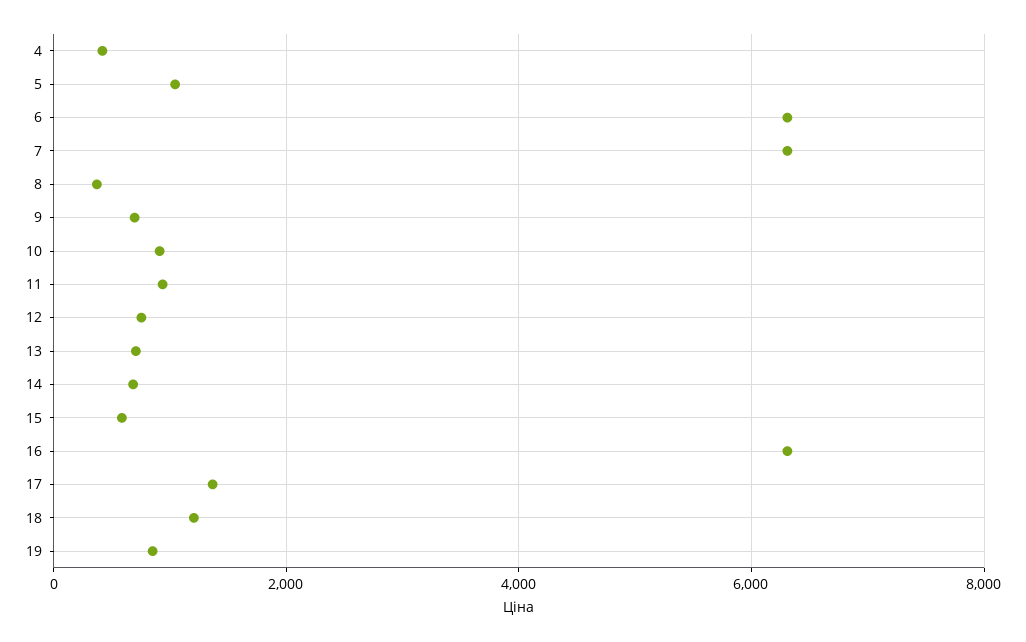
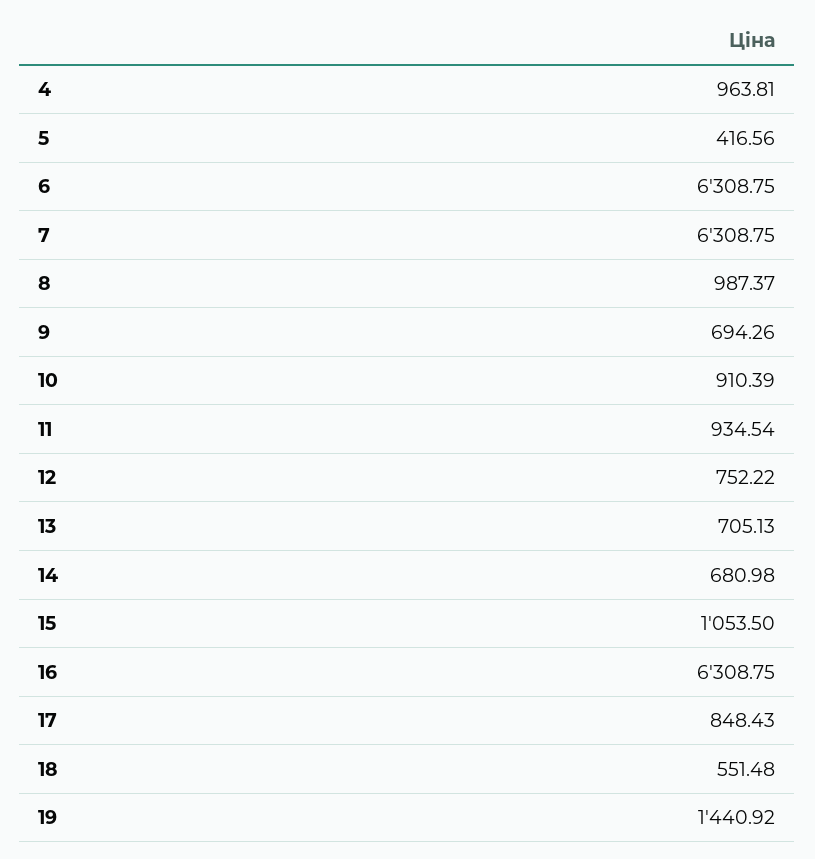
  {
-   "4": 400,
+   "4": 963.81,
-   "5": 1000,
+   "5": 416.56,
    "6": 6308.75,
    "7": 6308.75,
-   "8": 400,
+   "8": 987.37,
    "9": 694.26,
    "10": 910.39,
    "11": 934.54,
    "12": 752.22,
    "13": 705.13,
    "14": 680.98,
-   "15": 600,
+   "15": 1053.5,
    "16": 6308.75,
-   "17": 1400,
+   "17": 848.43,
-   "18": 1200,
+   "18": 551.48,
-   "19": 800
+   "19": 1440.92
  }

